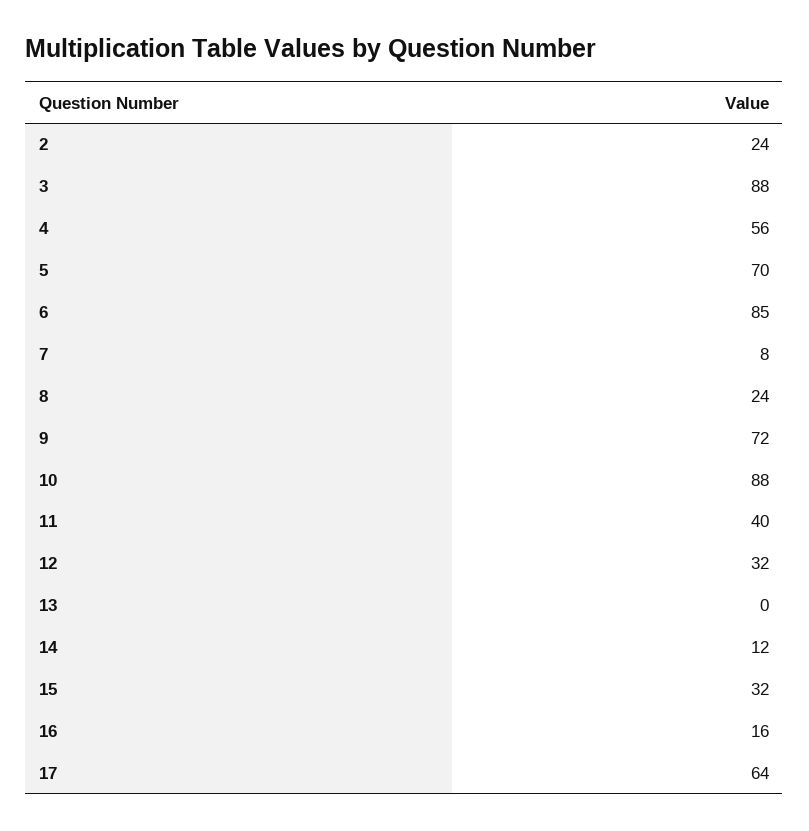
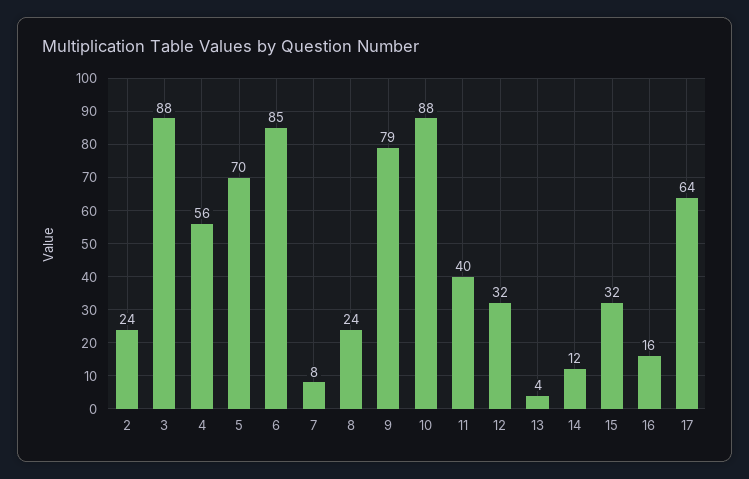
  {
    "2": 24,
    "3": 88,
    "4": 56,
    "5": 70,
    "6": 85,
    "7": 8,
    "8": 24,
-   "9": 72,
+   "9": 79,
    "10": 88,
    "11": 40,
    "12": 32,
-   "13": 0,
+   "13": 4,
    "14": 12,
    "15": 32,
    "16": 16,
    "17": 64
  }

